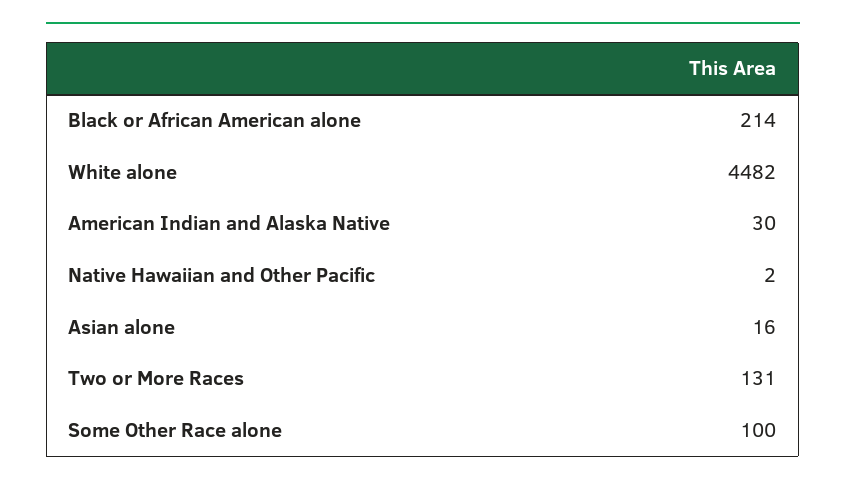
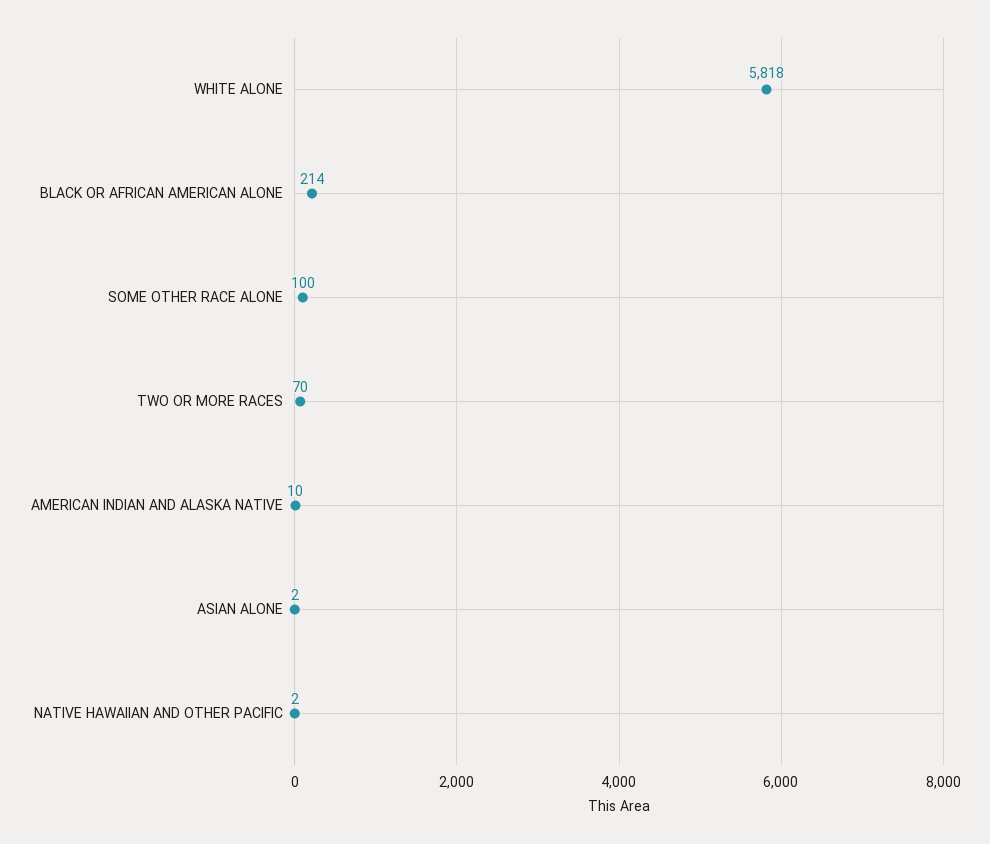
  {
    "Black or African American alone": 214,
-   "White alone": 4482,
+   "White alone": 5818,
-   "American Indian and Alaska Native": 30,
+   "American Indian and Alaska Native": 10,
    "Native Hawaiian and Other Pacific": 2,
-   "Asian alone": 16,
+   "Asian alone": 2,
-   "Two or More Races": 131,
+   "Two or More Races": 70,
    "Some Other Race alone": 100
  }

